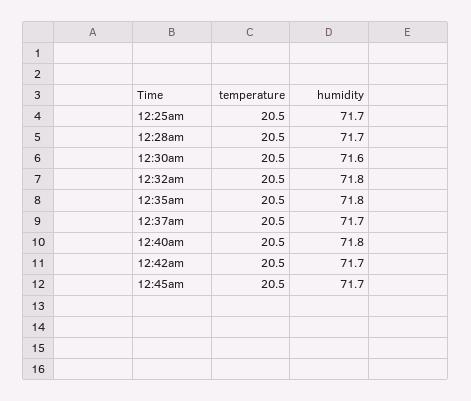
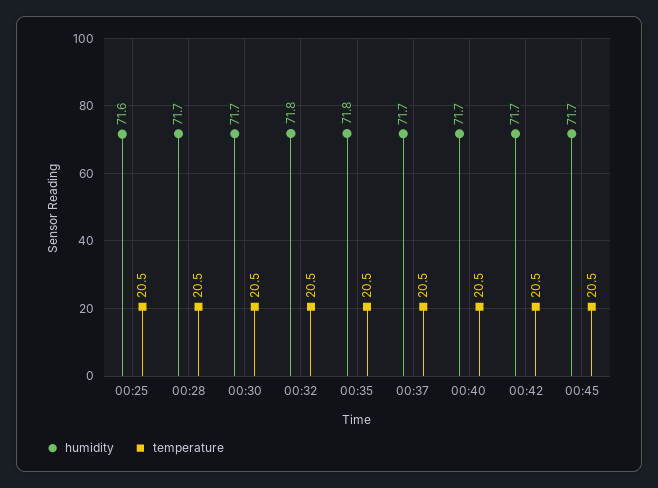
  {
    "temperature": {
      "12:25am": 20.5,
      "12:28am": 20.5,
      "12:30am": 20.5,
      "12:32am": 20.5,
      "12:35am": 20.5,
      "12:37am": 20.5,
      "12:40am": 20.5,
      "12:42am": 20.5,
      "12:45am": 20.5
    },
    "humidity": {
-     "12:25am": 71.7,
+     "12:25am": 71.6,
      "12:28am": 71.7,
-     "12:30am": 71.6,
+     "12:30am": 71.7,
      "12:32am": 71.8,
      "12:35am": 71.8,
      "12:37am": 71.7,
-     "12:40am": 71.8,
+     "12:40am": 71.7,
      "12:42am": 71.7,
      "12:45am": 71.7
    }
  }

